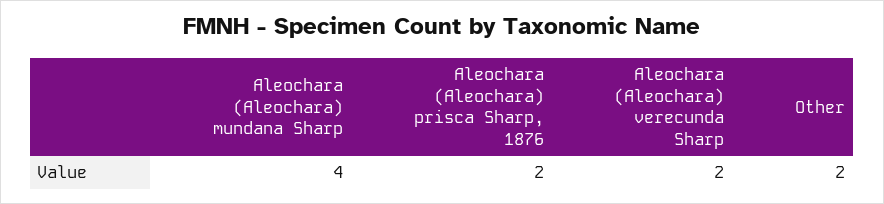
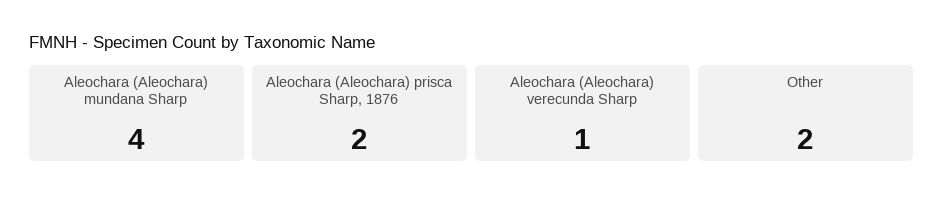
  {
    "Aleochara (Aleochara) mundana Sharp": 4,
    "Aleochara (Aleochara) prisca Sharp, 1876": 2,
-   "Aleochara (Aleochara) verecunda Sharp": 2,
+   "Aleochara (Aleochara) verecunda Sharp": 1,
    "Other": 2
  }

